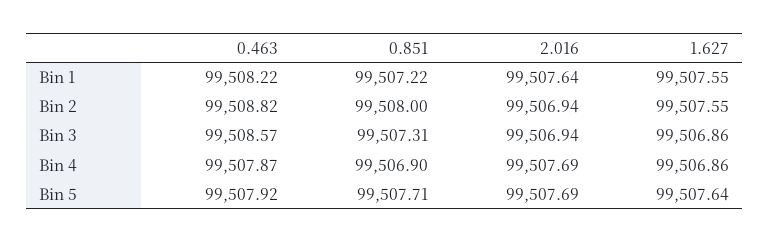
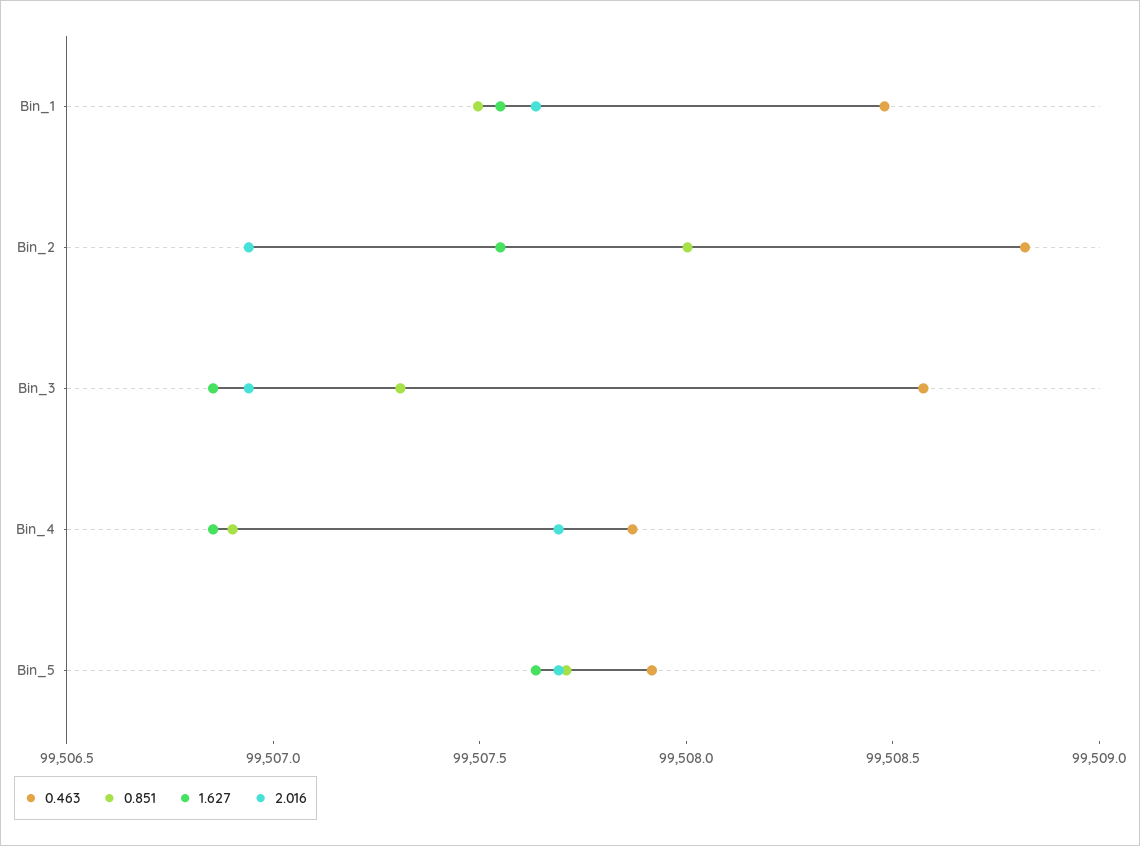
  {
    "0.463": {
-     "Bin 1": 99508.22,
+     "Bin 1": 99508.5,
      "Bin 2": 99508.82,
      "Bin 3": 99508.57,
      "Bin 4": 99507.87,
      "Bin 5": 99507.92
    },
    "0.851": {
-     "Bin 1": 99507.22,
+     "Bin 1": 99507.5,
      "Bin 2": 99508,
      "Bin 3": 99507.31,
      "Bin 4": 99506.9,
      "Bin 5": 99507.71
    },
    "2.016": {
      "Bin 1": 99507.64,
      "Bin 2": 99506.94,
      "Bin 3": 99506.94,
      "Bin 4": 99507.69,
      "Bin 5": 99507.69
    },
    "1.627": {
      "Bin 1": 99507.55,
      "Bin 2": 99507.55,
      "Bin 3": 99506.86,
      "Bin 4": 99506.86,
      "Bin 5": 99507.64
    }
  }

